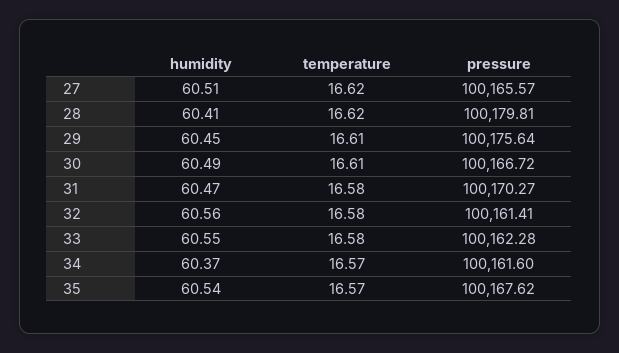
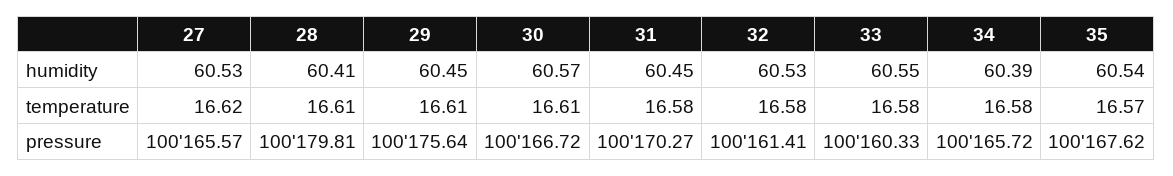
  {
    "humidity": {
-     "27": 60.51,
+     "27": 60.53,
      "28": 60.41,
      "29": 60.45,
-     "30": 60.49,
+     "30": 60.57,
-     "31": 60.47,
+     "31": 60.45,
-     "32": 60.56,
+     "32": 60.53,
      "33": 60.55,
-     "34": 60.37,
+     "34": 60.39,
      "35": 60.54
    },
    "temperature": {
      "27": 16.62,
-     "28": 16.62,
+     "28": 16.61,
      "29": 16.61,
      "30": 16.61,
      "31": 16.58,
      "32": 16.58,
      "33": 16.58,
-     "34": 16.57,
+     "34": 16.58,
      "35": 16.57
    },
    "pressure": {
      "27": 100165.57,
      "28": 100179.81,
      "29": 100175.64,
      "30": 100166.72,
      "31": 100170.27,
      "32": 100161.41,
-     "33": 100162.28,
+     "33": 100160.33,
-     "34": 100161.6,
+     "34": 100165.72,
      "35": 100167.62
    }
  }

